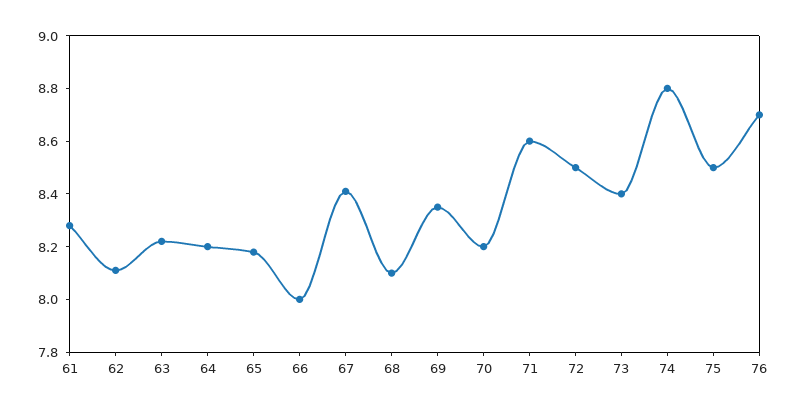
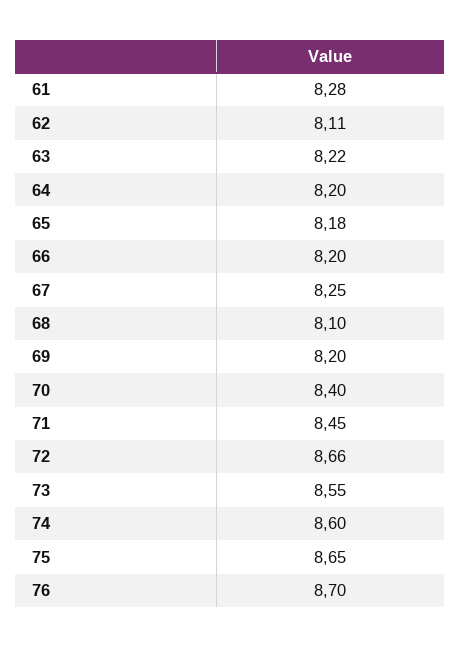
  {
    "61": 8.28,
    "62": 8.11,
    "63": 8.22,
    "64": 8.2,
    "65": 8.18,
-   "66": 8,
+   "66": 8.2,
-   "67": 8.4,
+   "67": 8.25,
    "68": 8.1,
-   "69": 8.35,
+   "69": 8.2,
-   "70": 8.2,
+   "70": 8.4,
-   "71": 8.6,
+   "71": 8.45,
-   "72": 8.5,
+   "72": 8.66,
-   "73": 8.4,
+   "73": 8.55,
-   "74": 8.8,
+   "74": 8.6,
-   "75": 8.5,
+   "75": 8.65,
    "76": 8.7
  }

